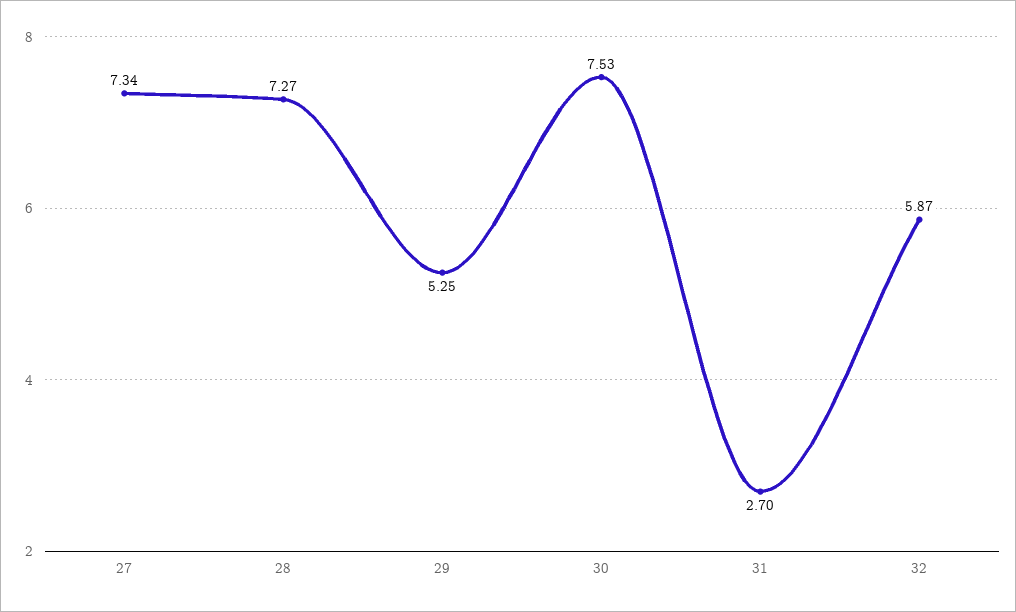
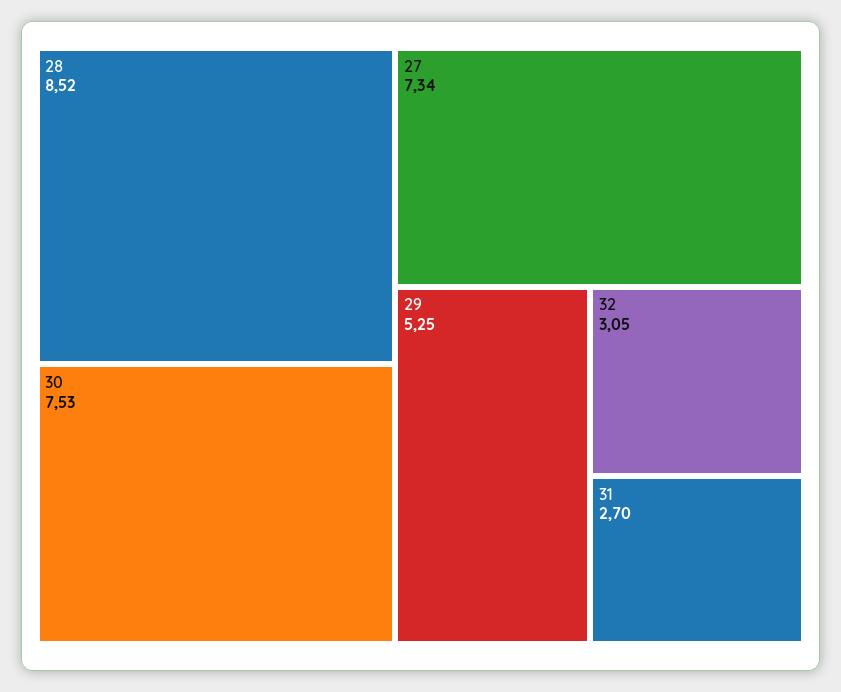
  {
    "27": 7.34,
-   "28": 7.27,
+   "28": 8.52,
    "29": 5.25,
    "30": 7.53,
    "31": 2.7,
-   "32": 5.87
+   "32": 3.05
  }

